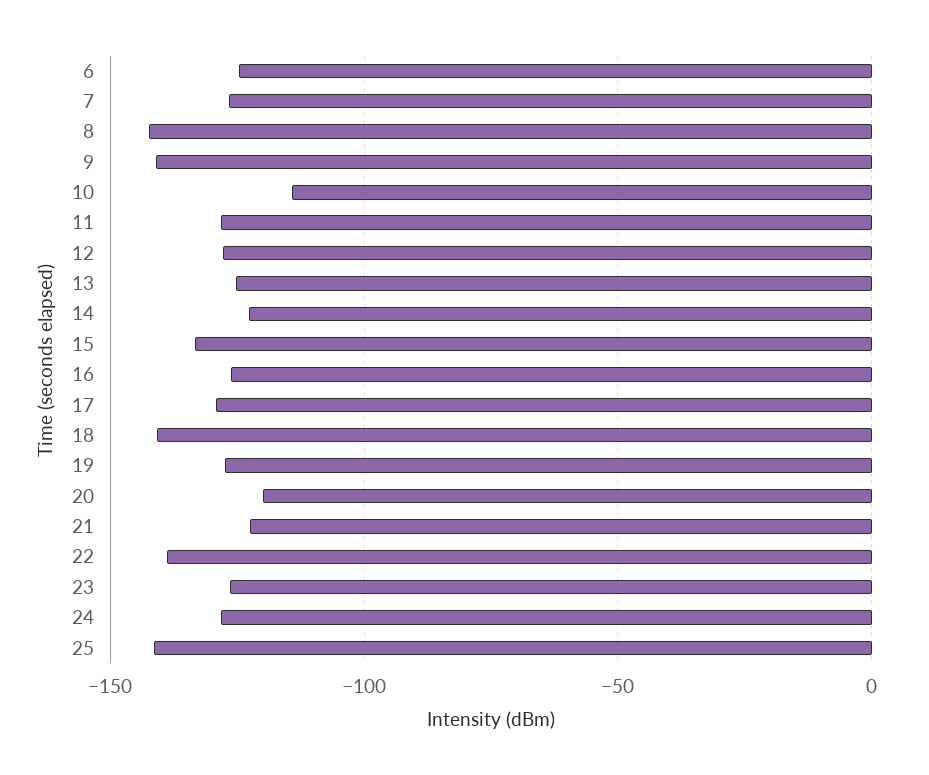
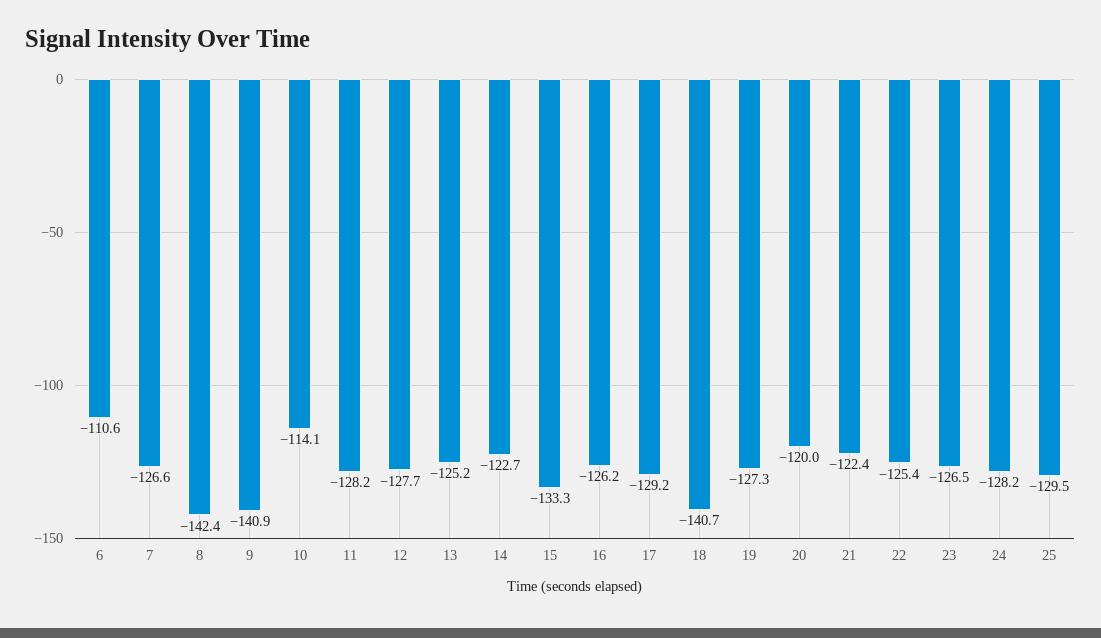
  {
-   "6": -125,
+   "6": -110.6,
    "7": -126.6,
    "8": -142.4,
    "9": -140.9,
    "10": -114.1,
    "11": -128.2,
    "12": -127.7,
    "13": -125.2,
    "14": -122.7,
    "15": -133.3,
    "16": -126.2,
    "17": -129.2,
    "18": -140.7,
    "19": -127.3,
    "20": -120,
    "21": -122.4,
-   "22": -140,
+   "22": -125.4,
    "23": -126.5,
    "24": -128.2,
-   "25": -140
+   "25": -129.5
  }

